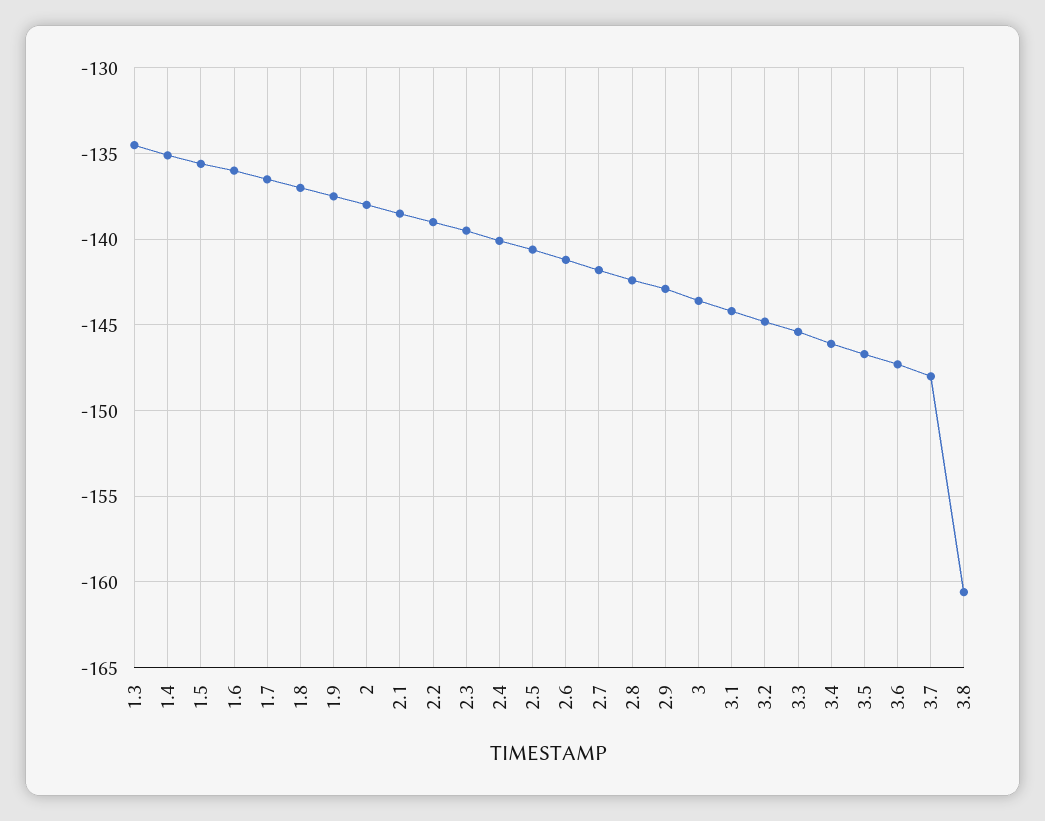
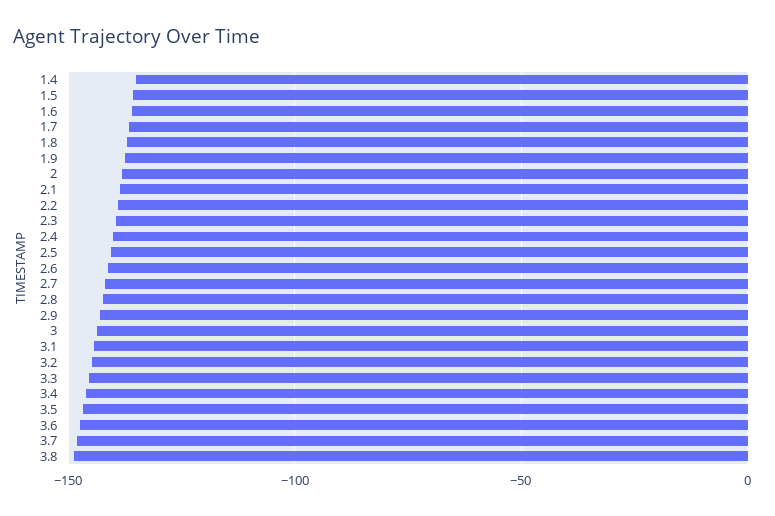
  {
-   "1.3": -134.5,
    "1.4": -135,
    "1.5": -135.5,
    "1.6": -136,
    "1.7": -136.5,
    "1.8": -137,
    "1.9": -137.5,
    "2": -138,
    "2.1": -138.5,
    "2.2": -139,
    "2.3": -139.5,
    "2.4": -140,
    "2.5": -140.5,
    "2.6": -141,
    "2.7": -142,
    "2.8": -142.5,
    "2.9": -143,
    "3": -143.5,
    "3.1": -144,
    "3.2": -145,
    "3.3": -145.5,
    "3.4": -146,
    "3.5": -146.5,
    "3.6": -147.5,
    "3.7": -148,
-   "3.8": -160.5
+   "3.8": -150
  }

